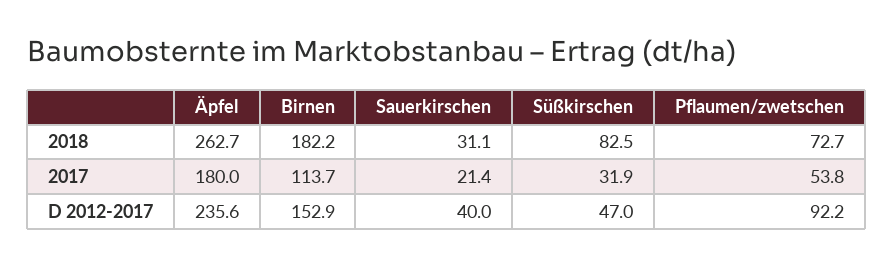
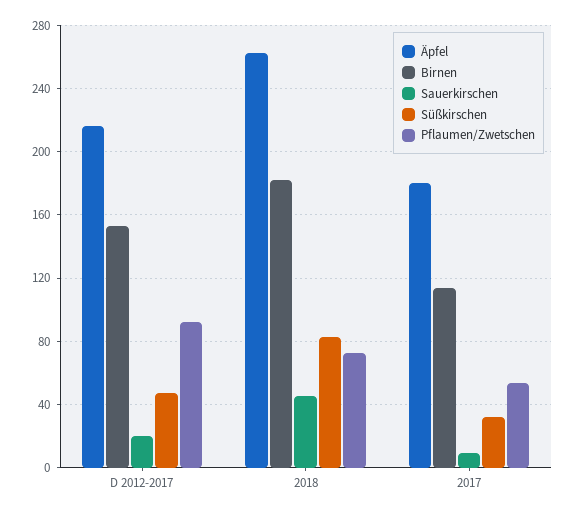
  {
    "Äpfel": {
      "2018": 262.7,
      "2017": 180,
-     "D 2012-2017": 235.6
+     "D 2012-2017": 215
    },
    "Birnen": {
      "2018": 182.2,
      "2017": 113.7,
      "D 2012-2017": 152.9
    },
    "Sauerkirschen": {
-     "2018": 31.1,
+     "2018": 45,
-     "2017": 21.4,
+     "2017": 10,
-     "D 2012-2017": 40
+     "D 2012-2017": 20
    },
    "Süßkirschen": {
      "2018": 82.5,
      "2017": 31.9,
      "D 2012-2017": 47
    },
    "Pflaumen/zwetschen": {
      "2018": 72.7,
      "2017": 53.8,
      "D 2012-2017": 92.2
    }
  }

